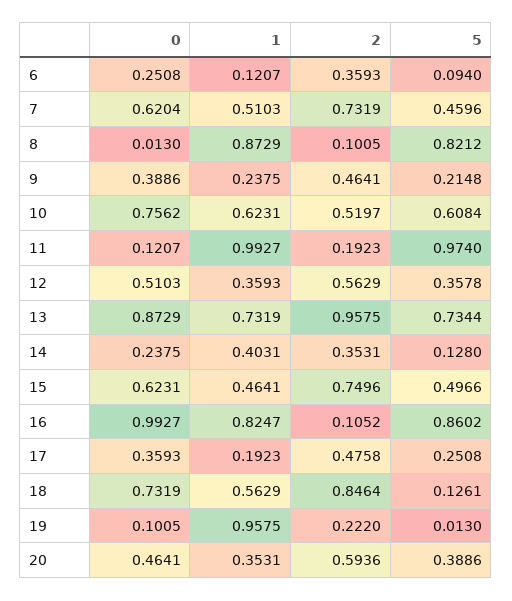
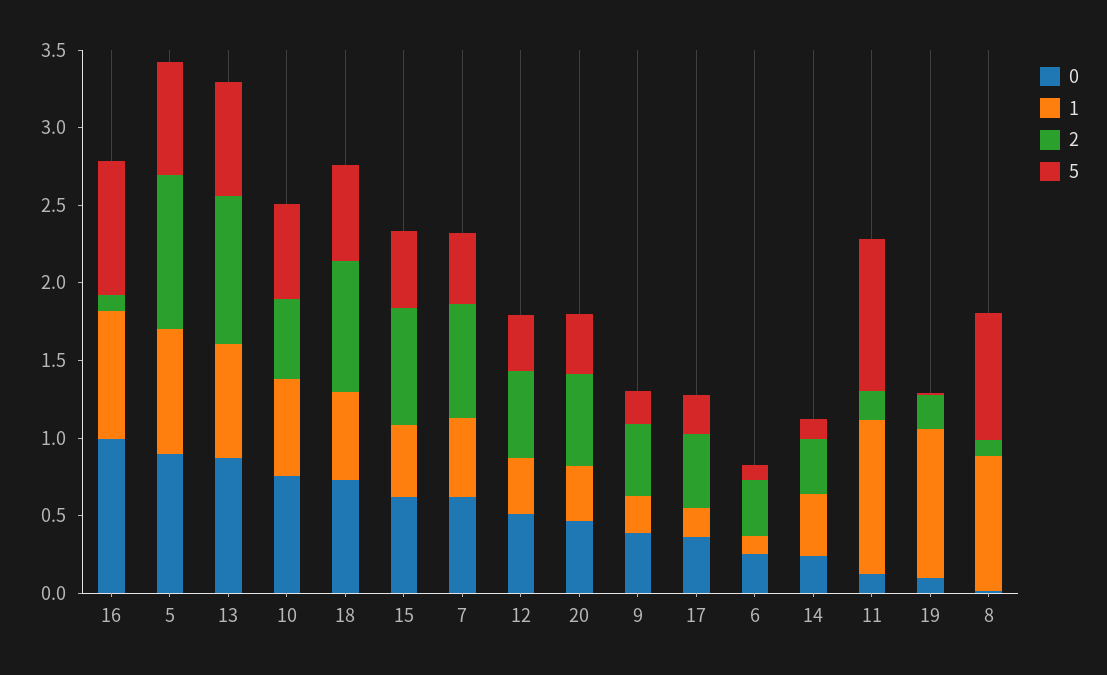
  {
    "0": {
      "6": 0.2508,
      "7": 0.6204,
      "8": 0.013,
      "9": 0.3886,
      "10": 0.7562,
      "11": 0.1207,
      "12": 0.5103,
      "13": 0.8729,
      "14": 0.2375,
      "15": 0.6231,
      "16": 0.9927,
      "17": 0.3593,
      "18": 0.7319,
      "19": 0.1005,
-     "20": 0.4641
+     "20": 0.4641,
+     "5": 0.9
    },
    "1": {
      "6": 0.1207,
      "7": 0.5103,
      "8": 0.8729,
      "9": 0.2375,
      "10": 0.6231,
      "11": 0.9927,
      "12": 0.3593,
      "13": 0.7319,
      "14": 0.4031,
      "15": 0.4641,
      "16": 0.8247,
      "17": 0.1923,
      "18": 0.5629,
      "19": 0.9575,
-     "20": 0.3531
+     "20": 0.3531,
+     "5": 0.8
    },
    "2": {
      "6": 0.3593,
      "7": 0.7319,
      "8": 0.1005,
      "9": 0.4641,
      "10": 0.5197,
      "11": 0.1923,
      "12": 0.5629,
      "13": 0.9575,
      "14": 0.3531,
      "15": 0.7496,
      "16": 0.1052,
      "17": 0.4758,
      "18": 0.8464,
      "19": 0.222,
-     "20": 0.5936
+     "20": 0.5936,
+     "5": 1
    },
    "5": {
      "6": 0.094,
      "7": 0.4596,
      "8": 0.8212,
      "9": 0.2148,
      "10": 0.6084,
      "11": 0.974,
      "12": 0.3578,
      "13": 0.7344,
      "14": 0.128,
      "15": 0.4966,
      "16": 0.8602,
      "17": 0.2508,
-     "18": 0.1261,
+     "18": 0.6,
      "19": 0.013,
-     "20": 0.3886
+     "20": 0.3886,
+     "5": 0.7
    }
  }

